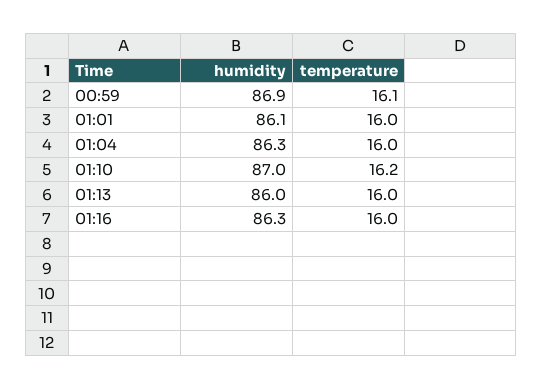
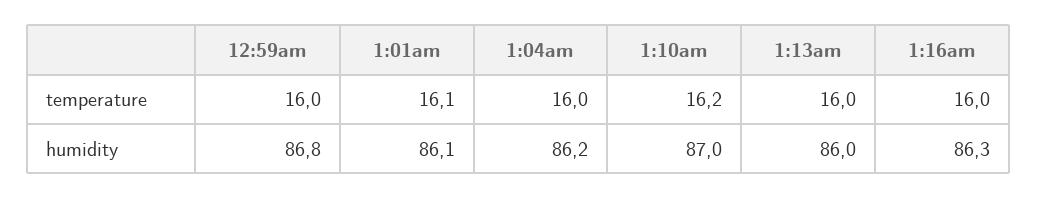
  {
    "humidity": {
-     "00:59": 86.9,
+     "00:59": 86.8,
      "01:01": 86.1,
-     "01:04": 86.3,
+     "01:04": 86.2,
      "01:10": 87,
      "01:13": 86,
      "01:16": 86.3
    },
    "temperature": {
-     "00:59": 16.1,
+     "00:59": 16,
-     "01:01": 16,
+     "01:01": 16.1,
      "01:04": 16,
      "01:10": 16.2,
      "01:13": 16,
      "01:16": 16
    }
  }

